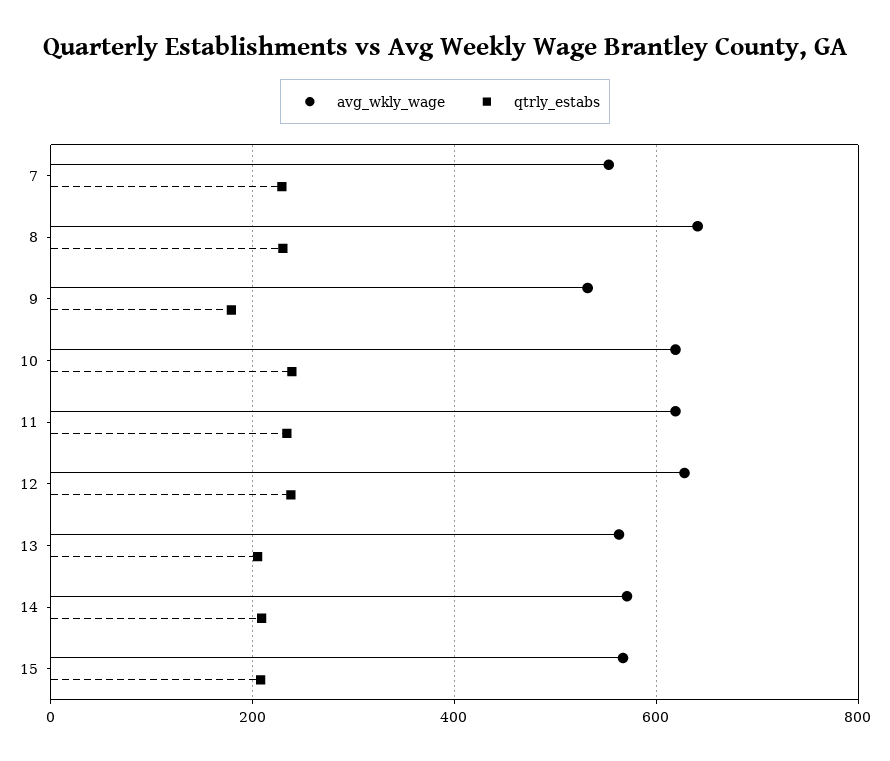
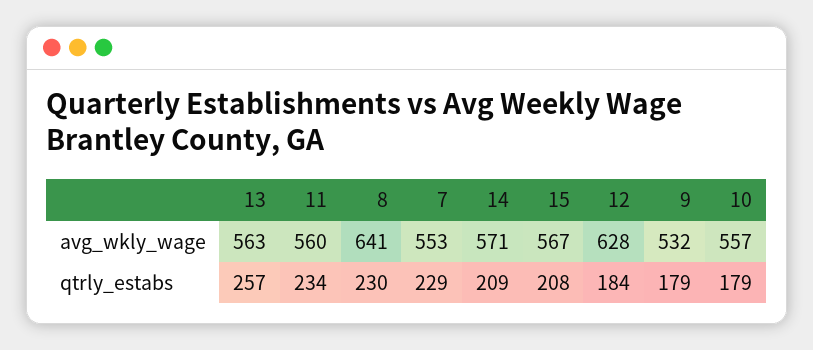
  {
    "avg_wkly_wage": {
      "7": 553,
      "8": 641,
      "9": 532,
-     "10": 620,
+     "10": 557,
-     "11": 620,
+     "11": 560,
      "12": 628,
      "13": 563,
      "14": 571,
      "15": 567
    },
    "qtrly_estabs": {
      "7": 229,
      "8": 230,
      "9": 179,
-     "10": 240,
+     "10": 179,
      "11": 234,
-     "12": 240,
+     "12": 184,
-     "13": 200,
+     "13": 257,
      "14": 209,
      "15": 208
    }
  }

